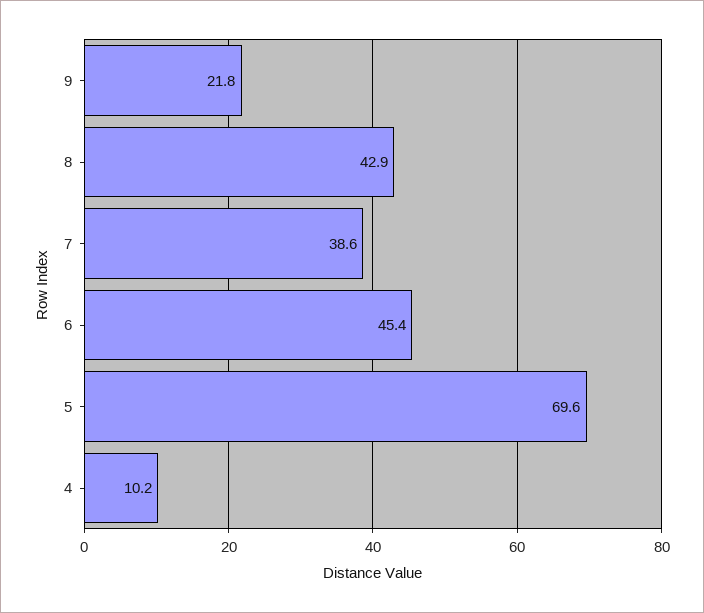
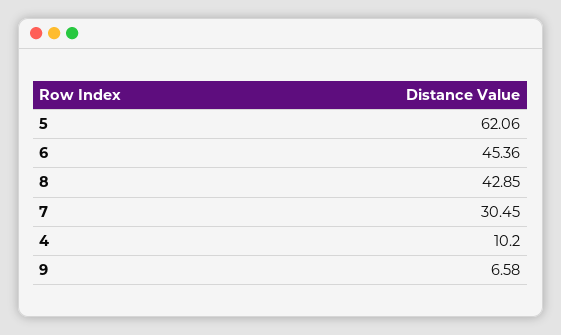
  {
-   "9": 21.8,
+   "9": 6.58,
    "8": 42.85,
-   "7": 38.6,
+   "7": 30.45,
    "6": 45.36,
-   "5": 69.6,
+   "5": 62.06,
    "4": 10.2
  }

